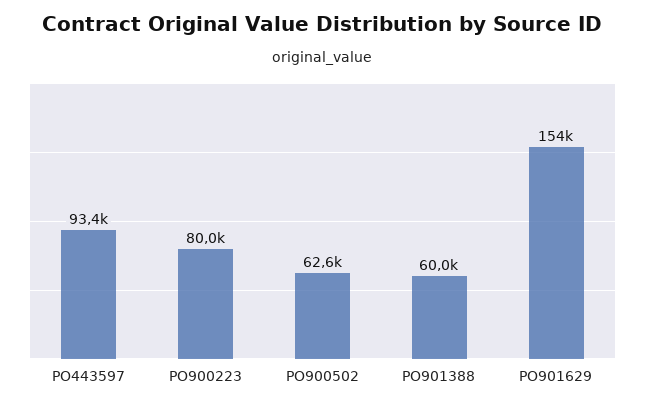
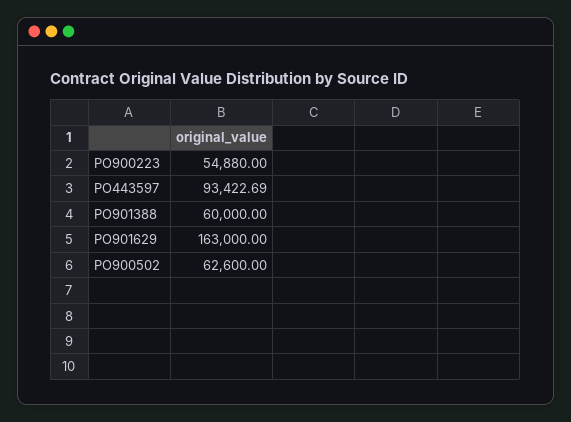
  {
    "PO443597": 93422.69,
-   "PO900223": 80000,
+   "PO900223": 54880,
    "PO900502": 62600,
    "PO901388": 60000,
-   "PO901629": 154000
+   "PO901629": 163000
  }

